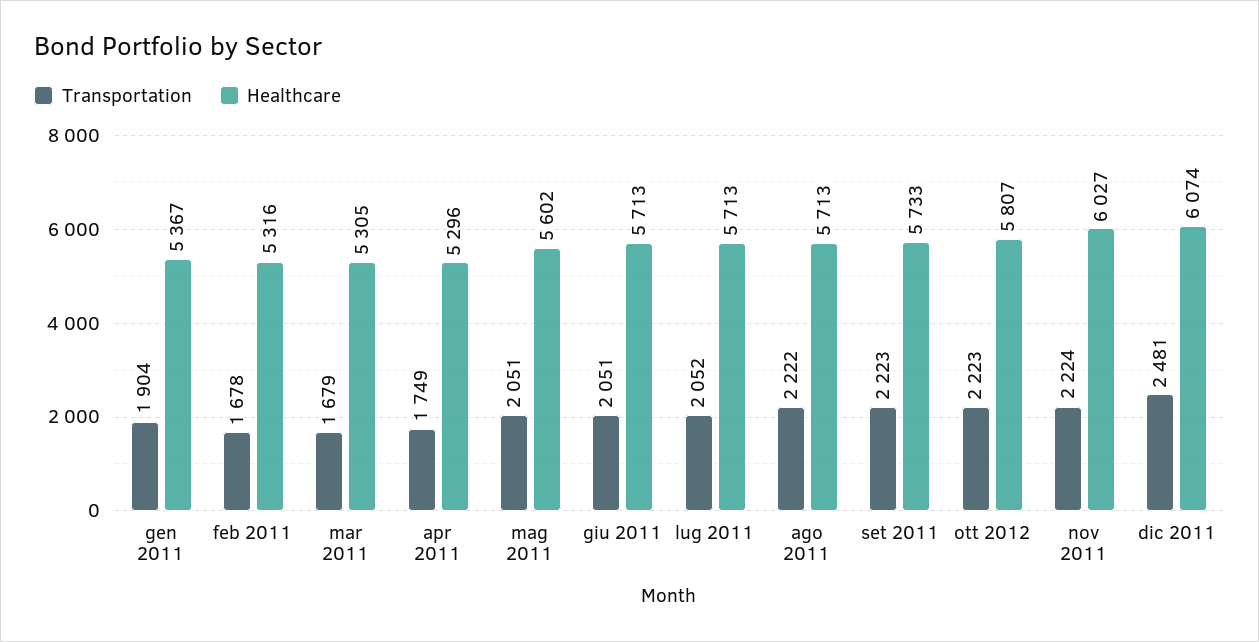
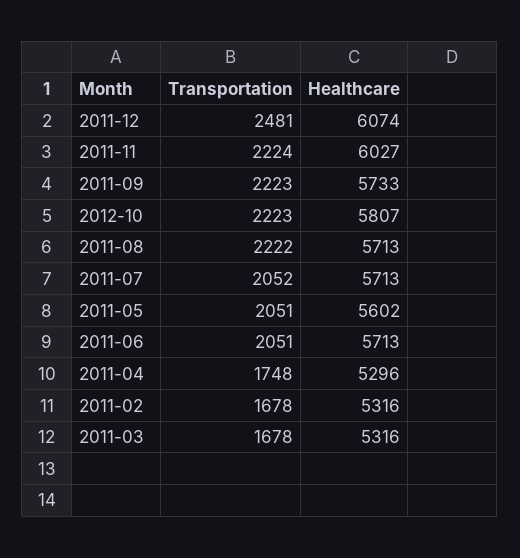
  {
    "Transportation": {
-     "gen 2011": 1904,
      "feb 2011": 1678,
-     "mar 2011": 1679,
+     "mar 2011": 1678,
-     "apr 2011": 1749,
+     "apr 2011": 1748,
      "mag 2011": 2051,
      "giu 2011": 2051,
      "lug 2011": 2052,
      "ago 2011": 2222,
      "set 2011": 2223,
      "ott 2012": 2223,
      "nov 2011": 2224,
      "dic 2011": 2481
    },
    "Healthcare": {
-     "gen 2011": 5367,
      "feb 2011": 5316,
-     "mar 2011": 5305,
+     "mar 2011": 5316,
      "apr 2011": 5296,
      "mag 2011": 5602,
      "giu 2011": 5713,
      "lug 2011": 5713,
      "ago 2011": 5713,
      "set 2011": 5733,
      "ott 2012": 5807,
      "nov 2011": 6027,
      "dic 2011": 6074
    }
  }

